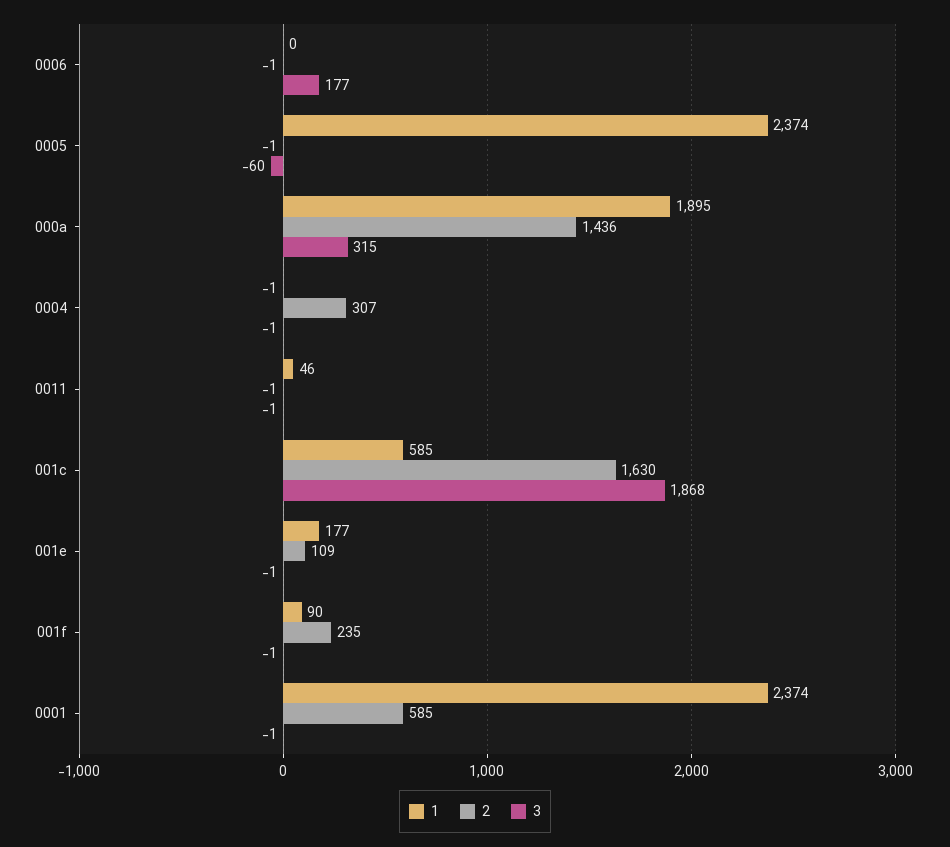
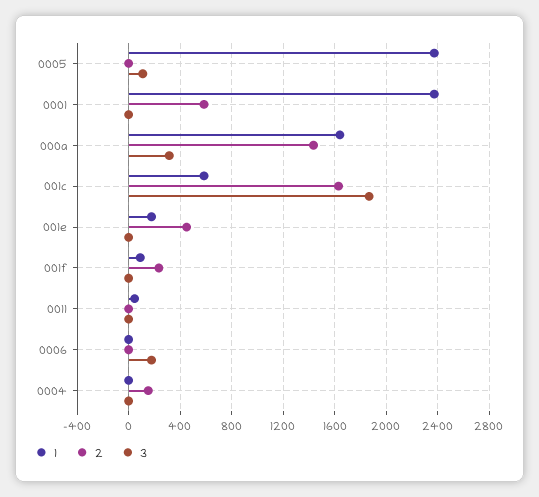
  {
    "1": {
      "0006": 0,
      "0005": 2374,
-     "000a": 1895,
+     "000a": 1650,
      "0004": -1,
      "0011": 46,
      "001c": 585,
      "001e": 177,
      "001f": 90,
      "0001": 2374
    },
    "2": {
      "0006": -1,
      "0005": -1,
      "000a": 1436,
-     "0004": 307,
+     "0004": 150,
      "0011": -1,
      "001c": 1630,
-     "001e": 109,
+     "001e": 450,
      "001f": 235,
      "0001": 585
    },
    "3": {
      "0006": 177,
-     "0005": -60,
+     "0005": 100,
      "000a": 315,
      "0004": -1,
      "0011": -1,
      "001c": 1868,
      "001e": -1,
      "001f": -1,
      "0001": -1
    }
  }

